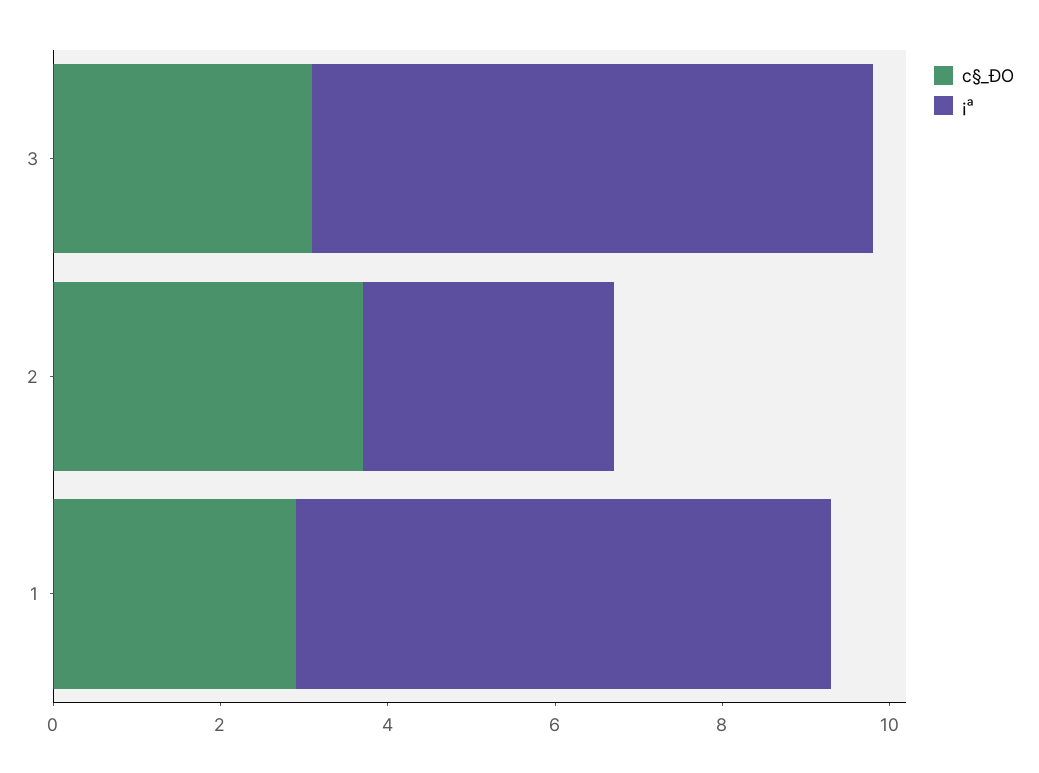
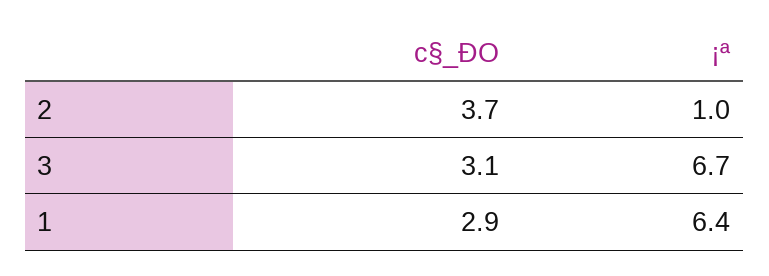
  {
    "c§_ÐO": {
      "3": 3.1,
      "2": 3.7,
      "1": 2.9
    },
    "¡ª": {
      "3": 6.7,
-     "2": 3,
+     "2": 1,
      "1": 6.4
    }
  }

